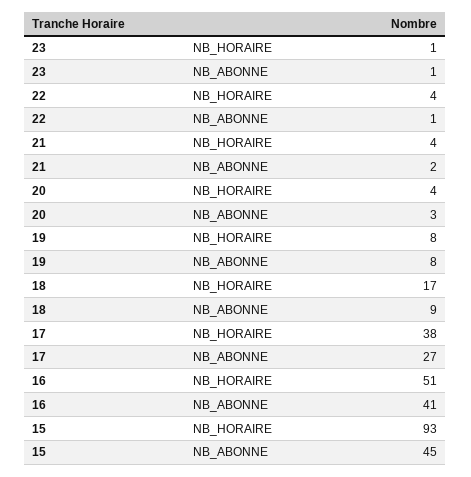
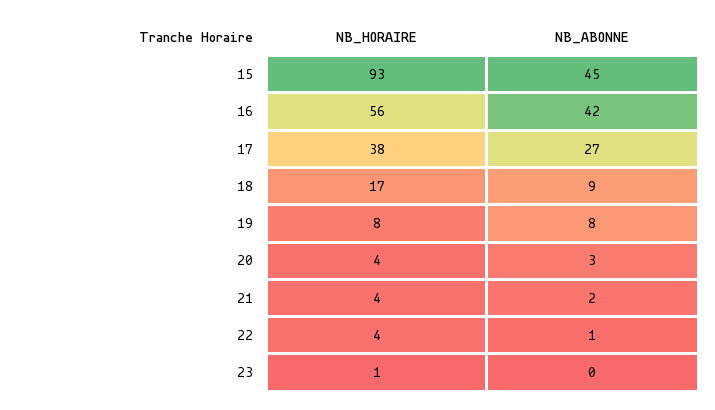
  {
    "23": {
      "NB_HORAIRE": 1,
-     "NB_ABONNE": 1
+     "NB_ABONNE": 0
    },
    "22": {
      "NB_HORAIRE": 4,
      "NB_ABONNE": 1
    },
    "21": {
      "NB_HORAIRE": 4,
      "NB_ABONNE": 2
    },
    "20": {
      "NB_HORAIRE": 4,
      "NB_ABONNE": 3
    },
    "19": {
      "NB_HORAIRE": 8,
      "NB_ABONNE": 8
    },
    "18": {
      "NB_HORAIRE": 17,
      "NB_ABONNE": 9
    },
    "17": {
      "NB_HORAIRE": 38,
      "NB_ABONNE": 27
    },
    "16": {
-     "NB_HORAIRE": 51,
+     "NB_HORAIRE": 56,
-     "NB_ABONNE": 41
+     "NB_ABONNE": 42
    },
    "15": {
      "NB_HORAIRE": 93,
      "NB_ABONNE": 45
    }
  }

